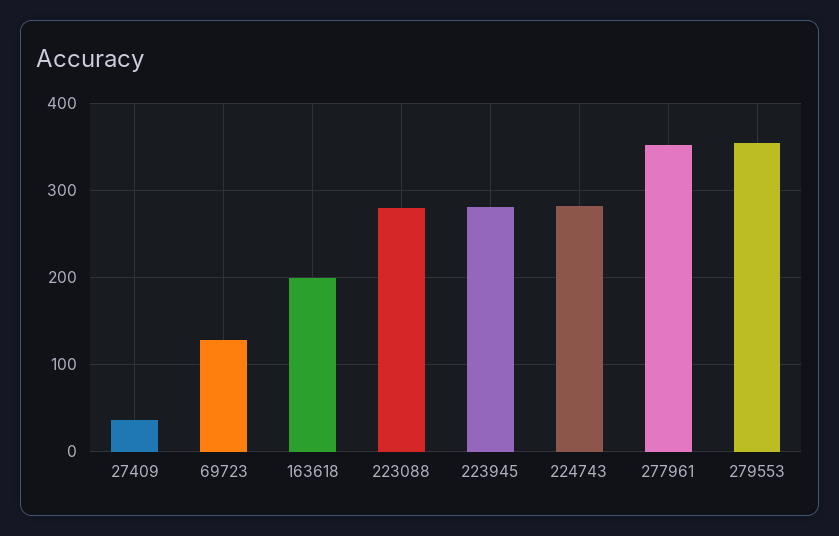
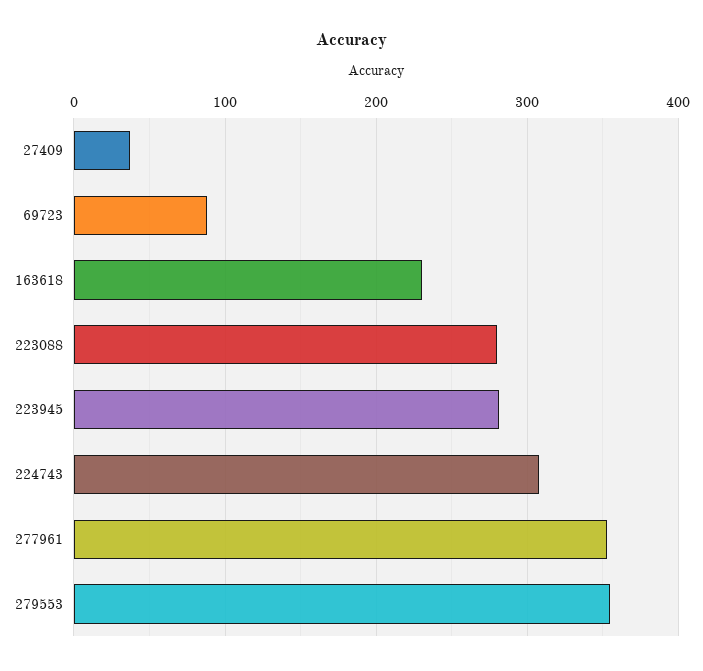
  {
    "27409": 40,
-   "69723": 130,
+   "69723": 90,
-   "163618": 200,
+   "163618": 230,
    "223088": 280,
    "223945": 280,
-   "224743": 280,
+   "224743": 310,
    "277961": 350,
    "279553": 360
  }

